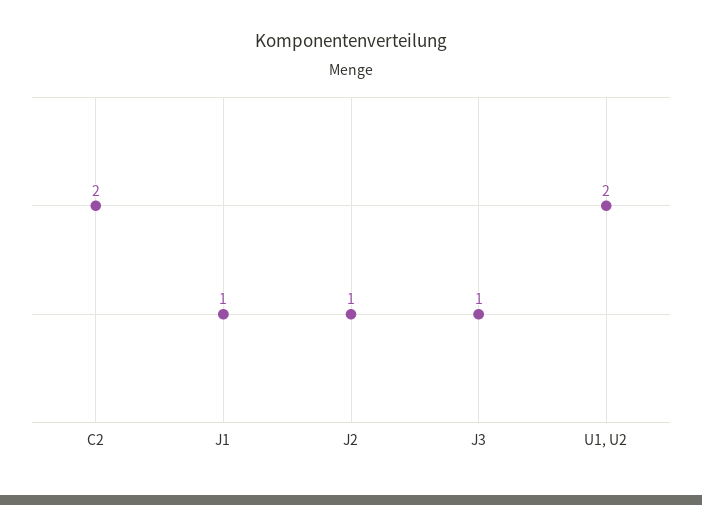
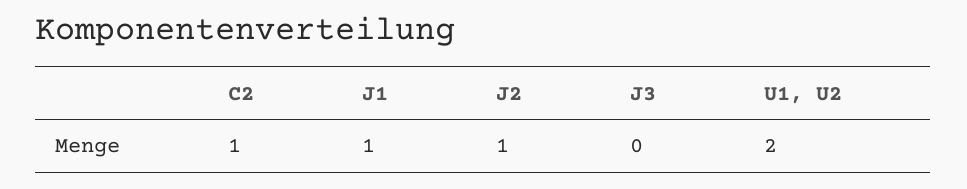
  {
-   "C2": 2,
+   "C2": 1,
    "J1": 1,
    "J2": 1,
-   "J3": 1,
+   "J3": 0,
    "U1, U2": 2
  }

